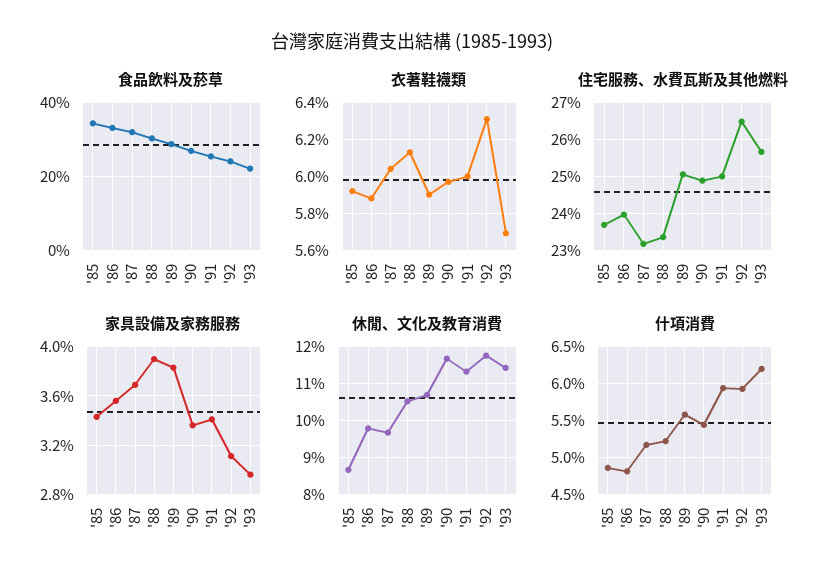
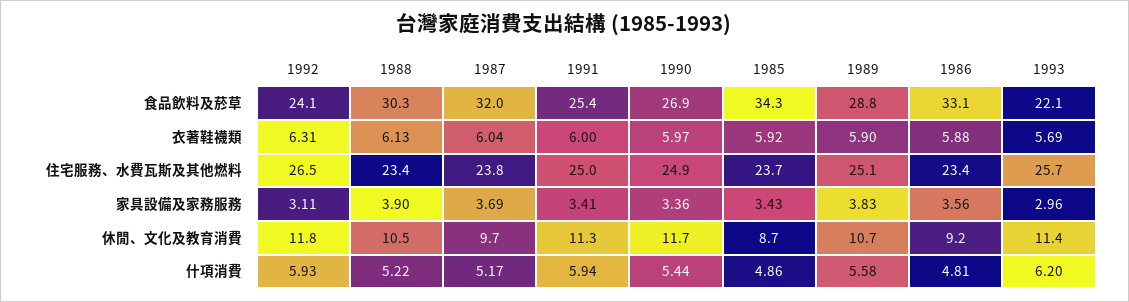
  {
    "食品飲料及菸草": {
      "'85": 34.3,
      "'86": 33.1,
      "'87": 32,
      "'88": 30.3,
      "'89": 28.8,
      "'90": 26.9,
      "'91": 25.4,
      "'92": 24.1,
      "'93": 22.1
    },
    "衣著鞋襪類": {
      "'85": 5.92,
      "'86": 5.88,
      "'87": 6.04,
      "'88": 6.13,
      "'89": 5.9,
      "'90": 5.97,
      "'91": 6,
      "'92": 6.31,
      "'93": 5.69
    },
    "住宅服務、水費瓦斯及其他燃料": {
      "'85": 23.7,
-     "'86": 24,
+     "'86": 23.4,
-     "'87": 23.2,
+     "'87": 23.8,
      "'88": 23.4,
      "'89": 25.1,
      "'90": 24.9,
      "'91": 25,
      "'92": 26.5,
      "'93": 25.7
    },
    "家具設備及家務服務": {
      "'85": 3.43,
      "'86": 3.56,
      "'87": 3.69,
      "'88": 3.9,
      "'89": 3.83,
      "'90": 3.36,
      "'91": 3.41,
      "'92": 3.11,
      "'93": 2.96
    },
    "休閒、文化及教育消費": {
      "'85": 8.7,
-     "'86": 9.8,
+     "'86": 9.2,
      "'87": 9.7,
      "'88": 10.5,
      "'89": 10.7,
      "'90": 11.7,
      "'91": 11.3,
      "'92": 11.8,
      "'93": 11.4
    },
    "什項消費": {
      "'85": 4.86,
      "'86": 4.81,
      "'87": 5.17,
      "'88": 5.22,
      "'89": 5.58,
      "'90": 5.44,
      "'91": 5.94,
      "'92": 5.93,
      "'93": 6.2
    }
  }

